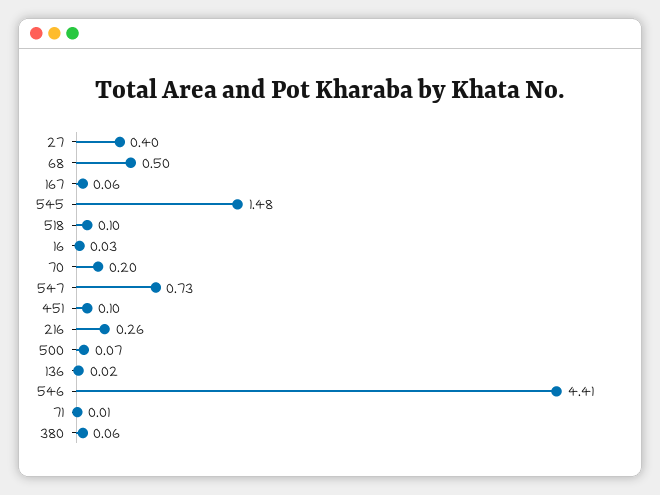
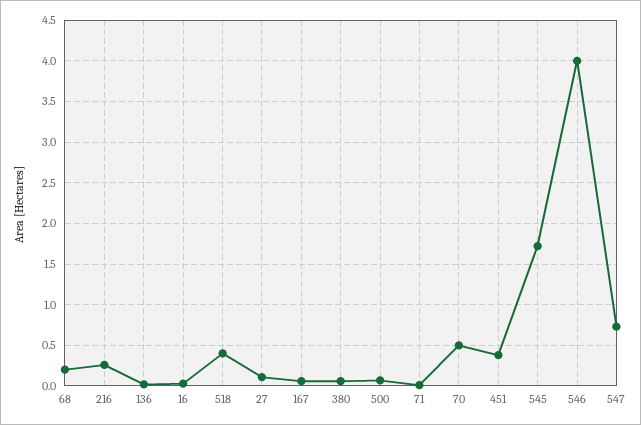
  {
-   "27": 0.4,
+   "27": 0.1,
-   "68": 0.5,
+   "68": 0.2,
    "167": 0.06,
-   "545": 1.48,
+   "545": 1.7,
-   "518": 0.1,
+   "518": 0.4,
    "16": 0.03,
-   "70": 0.2,
+   "70": 0.5,
    "547": 0.73,
-   "451": 0.1,
+   "451": 0.4,
    "216": 0.26,
    "500": 0.07,
    "136": 0.02,
-   "546": 4.41,
+   "546": 4,
    "71": 0.01,
    "380": 0.06
  }

